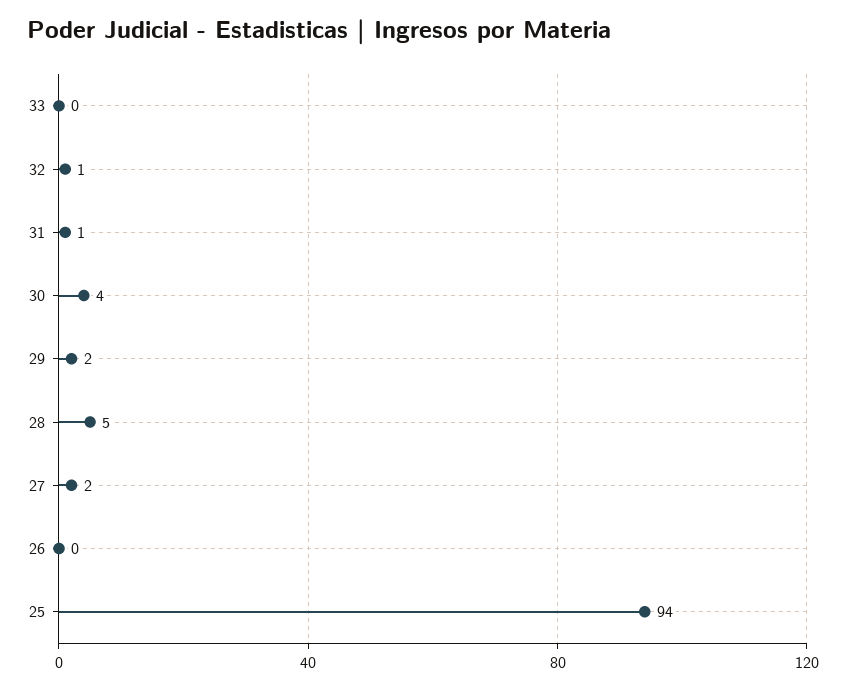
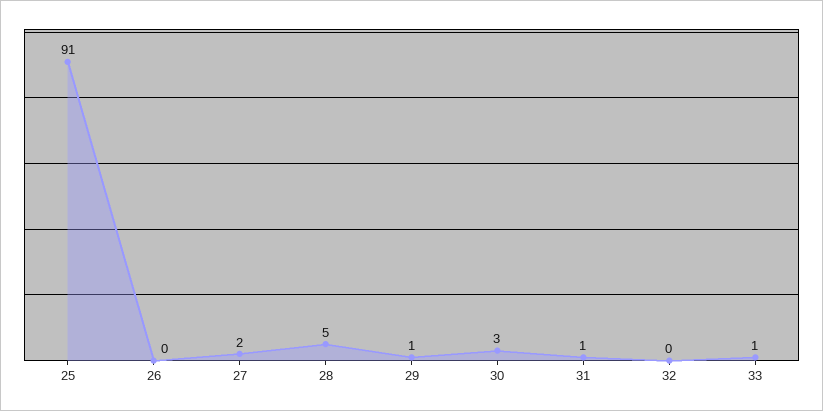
  {
-   "33": 0,
+   "33": 1,
-   "32": 1,
+   "32": 0,
    "31": 1,
-   "30": 4,
+   "30": 3,
-   "29": 2,
+   "29": 1,
    "28": 5,
    "27": 2,
    "26": 0,
-   "25": 94
+   "25": 91
  }

